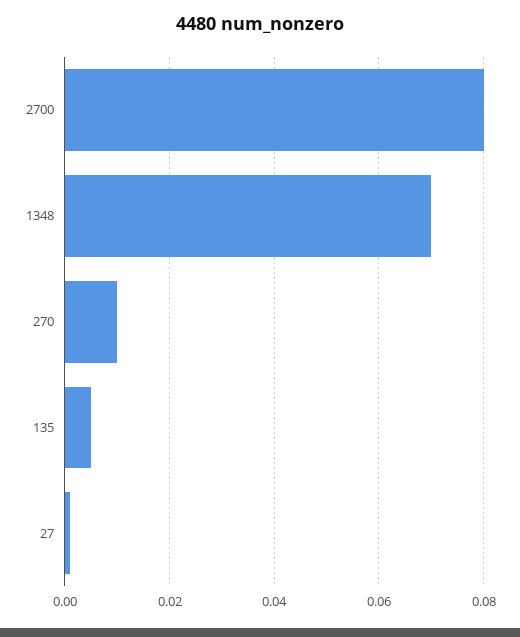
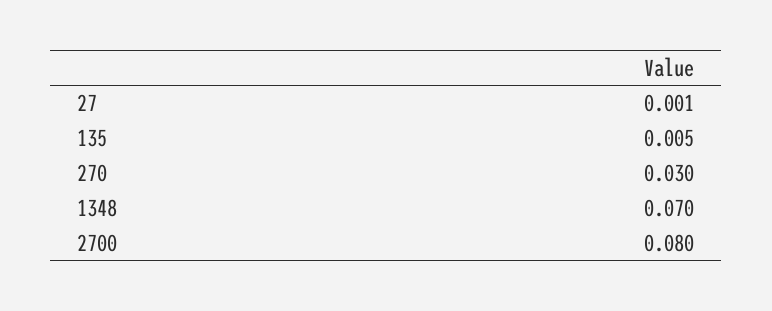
  {
    "2700": 0.08,
    "1348": 0.07,
-   "270": 0.01,
+   "270": 0.03,
    "135": 0.005,
    "27": 0.001
  }

